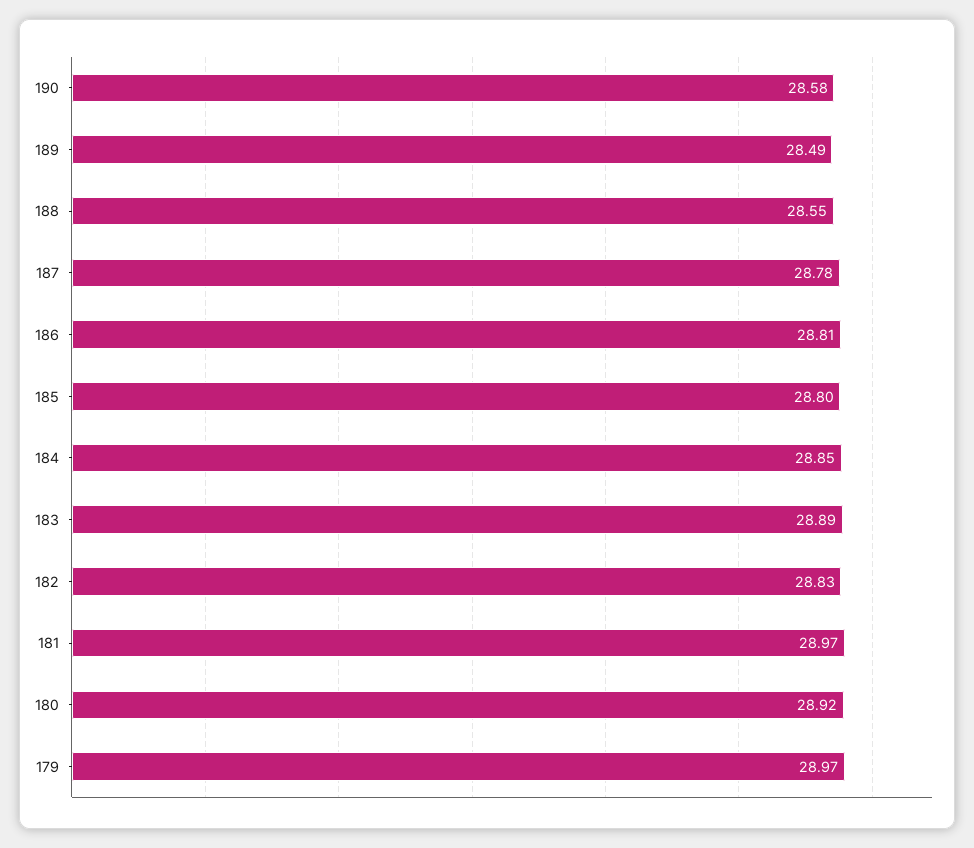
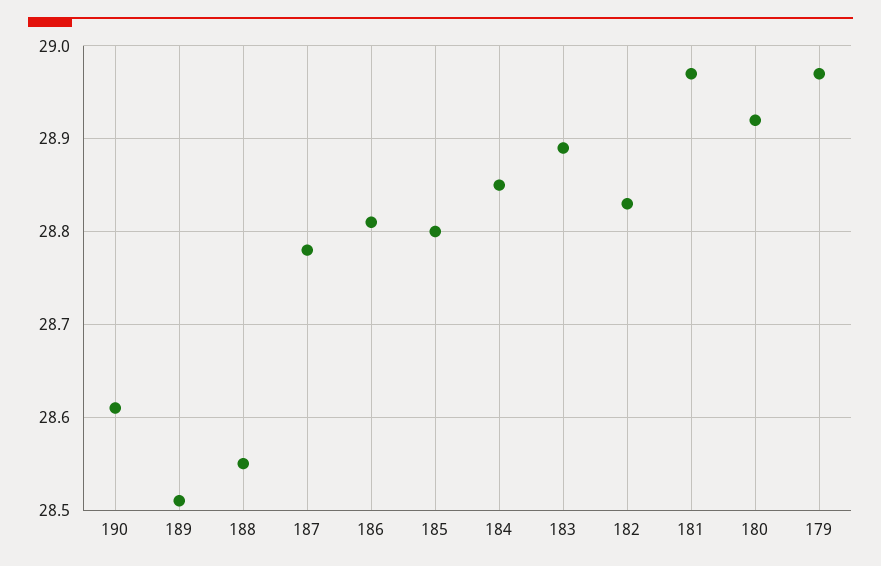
  {
-   "190": 28.58,
+   "190": 28.61,
-   "189": 28.49,
+   "189": 28.51,
    "188": 28.55,
    "187": 28.78,
    "186": 28.81,
    "185": 28.8,
    "184": 28.85,
    "183": 28.89,
    "182": 28.83,
    "181": 28.97,
    "180": 28.92,
    "179": 28.97
  }

